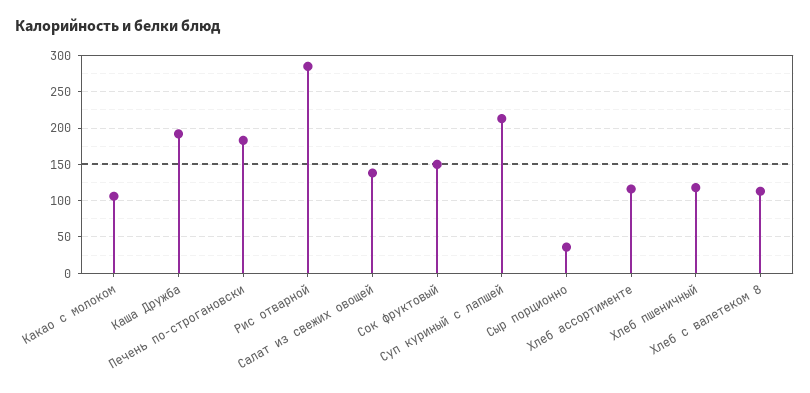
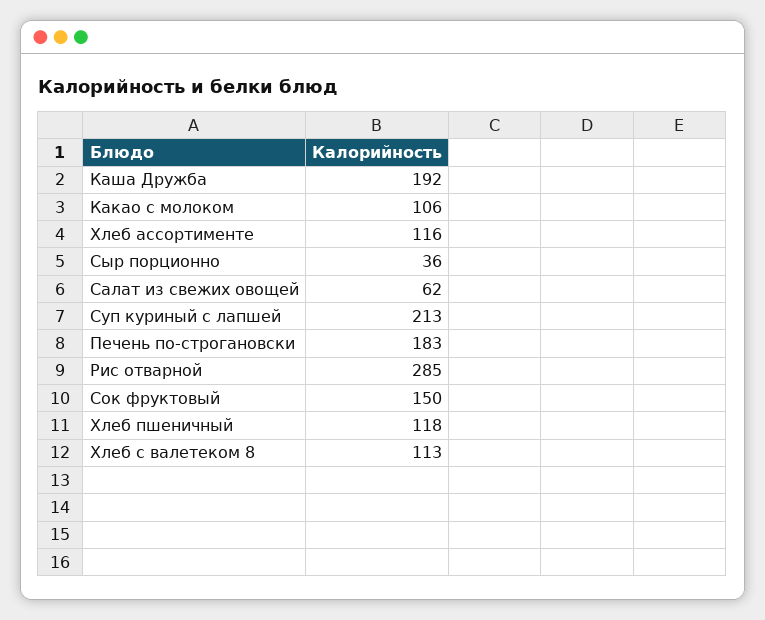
  {
    "Какао с молоком": 106,
    "Каша Дружба": 192,
    "Печень по-строгановски": 183,
    "Рис отварной": 285,
-   "Салат из свежих овощей": 140,
+   "Салат из свежих овощей": 62,
    "Сок фруктовый": 150,
    "Суп куриный с лапшей": 213,
    "Сыр порционно": 36,
    "Хлеб ассортименте": 116,
    "Хлеб пшеничный": 118,
    "Хлеб с валетеком 8": 113
  }

